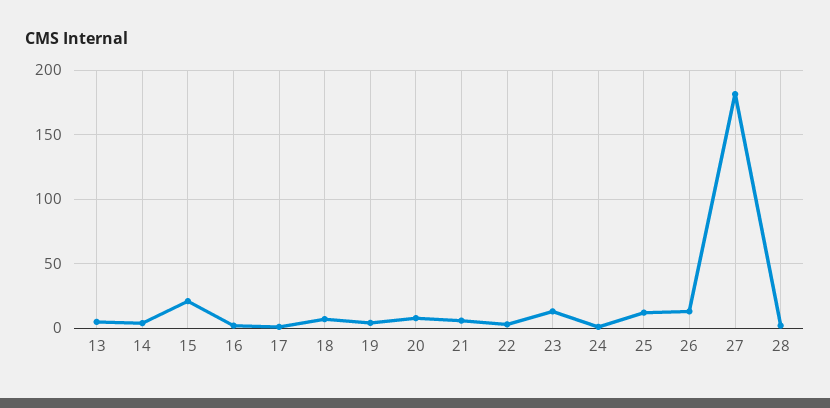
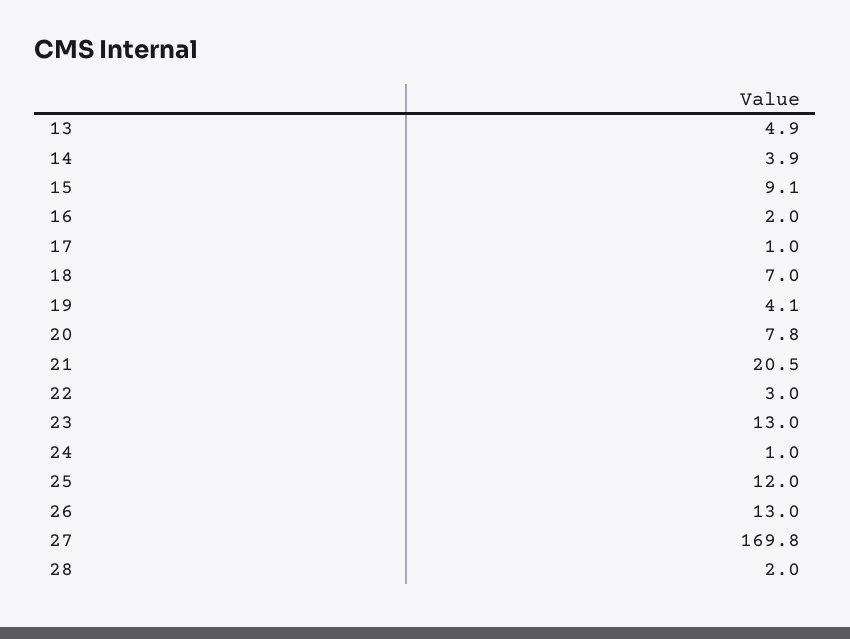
  {
    "13": 4.9,
    "14": 3.9,
-   "15": 20,
+   "15": 9.1,
    "16": 2,
    "17": 1,
    "18": 7,
    "19": 4.1,
    "20": 7.8,
-   "21": 5,
+   "21": 20.5,
    "22": 3,
    "23": 13,
    "24": 1,
    "25": 12,
    "26": 13,
-   "27": 180,
+   "27": 169.8,
    "28": 2
  }

